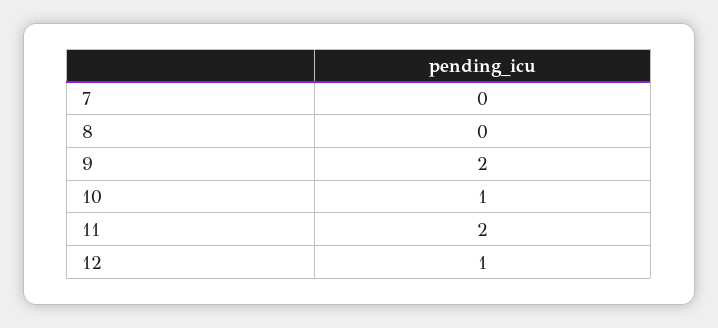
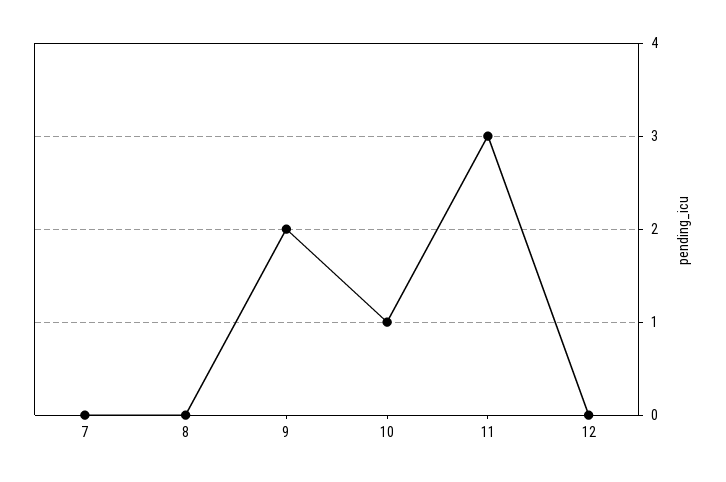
  {
    "7": 0,
    "8": 0,
    "9": 2,
    "10": 1,
-   "11": 2,
+   "11": 3,
-   "12": 1
+   "12": 0
  }

